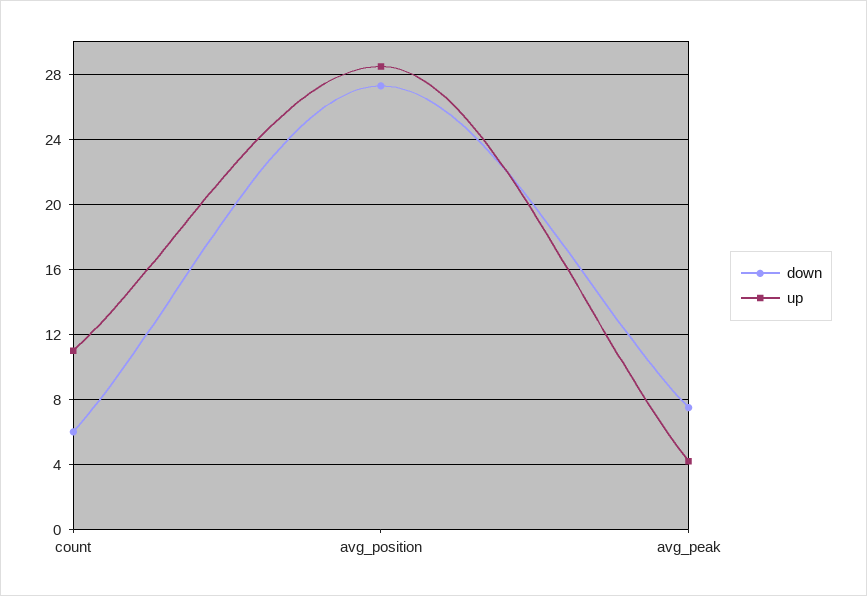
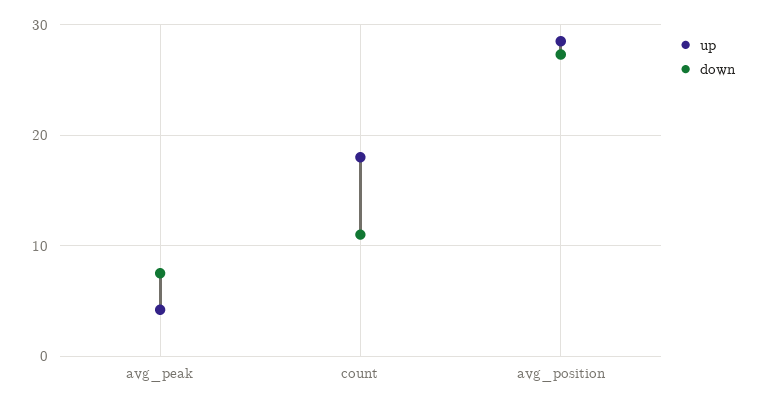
  {
    "down": {
-     "count": 6,
+     "count": 11,
      "avg_position": 27.5,
      "avg_peak": 7.5
    },
    "up": {
-     "count": 11,
+     "count": 18,
      "avg_position": 28.5,
      "avg_peak": 4
    }
  }

